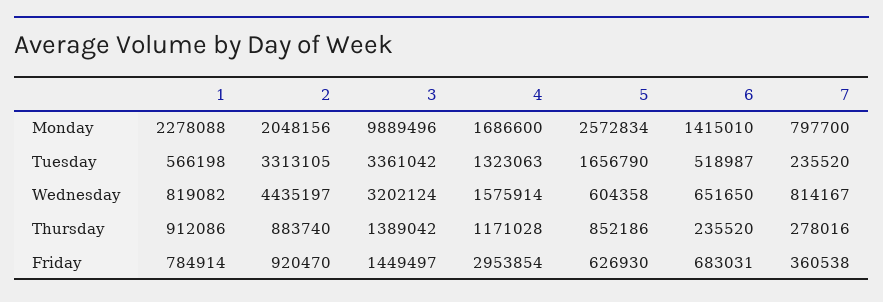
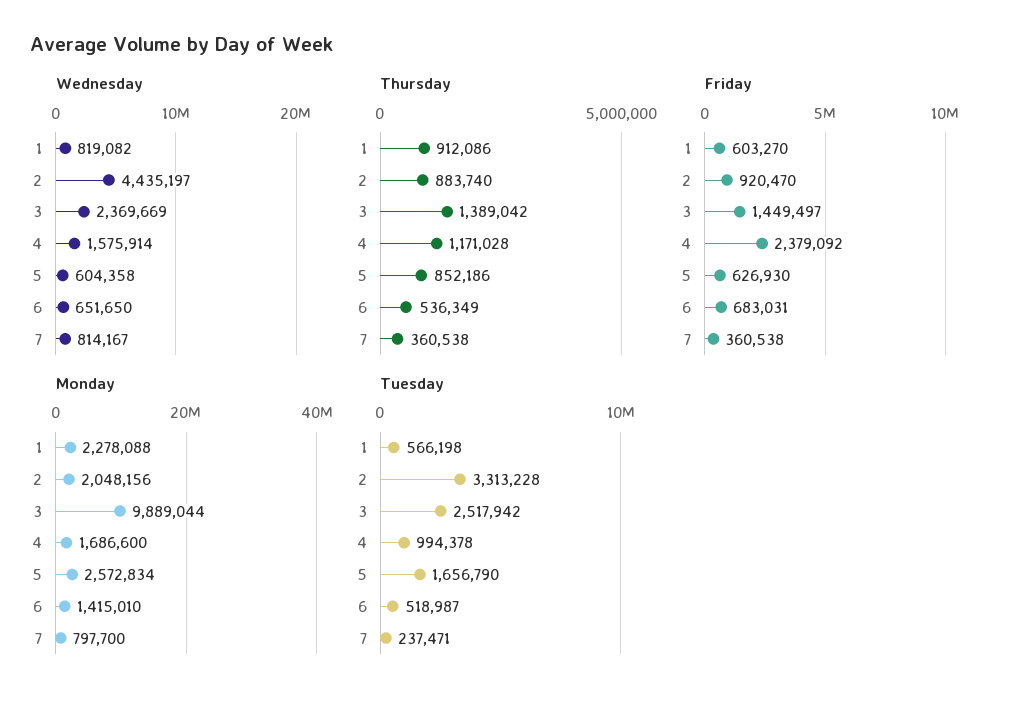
  {
    "Monday": {
      "1": 2278088,
      "2": 2048156,
-     "3": 9889496,
+     "3": 9889044,
      "4": 1686600,
      "5": 2572834,
      "6": 1415010,
      "7": 797700
    },
    "Tuesday": {
      "1": 566198,
-     "2": 3313105,
+     "2": 3313228,
-     "3": 3361042,
+     "3": 2517942,
-     "4": 1323063,
+     "4": 994378,
      "5": 1656790,
      "6": 518987,
-     "7": 235520
+     "7": 237471
    },
    "Wednesday": {
      "1": 819082,
      "2": 4435197,
-     "3": 3202124,
+     "3": 2369669,
      "4": 1575914,
      "5": 604358,
      "6": 651650,
      "7": 814167
    },
    "Thursday": {
      "1": 912086,
      "2": 883740,
      "3": 1389042,
      "4": 1171028,
      "5": 852186,
-     "6": 235520,
+     "6": 536349,
-     "7": 278016
+     "7": 360538
    },
    "Friday": {
-     "1": 784914,
+     "1": 603270,
      "2": 920470,
      "3": 1449497,
-     "4": 2953854,
+     "4": 2379092,
      "5": 626930,
      "6": 683031,
      "7": 360538
    }
  }

